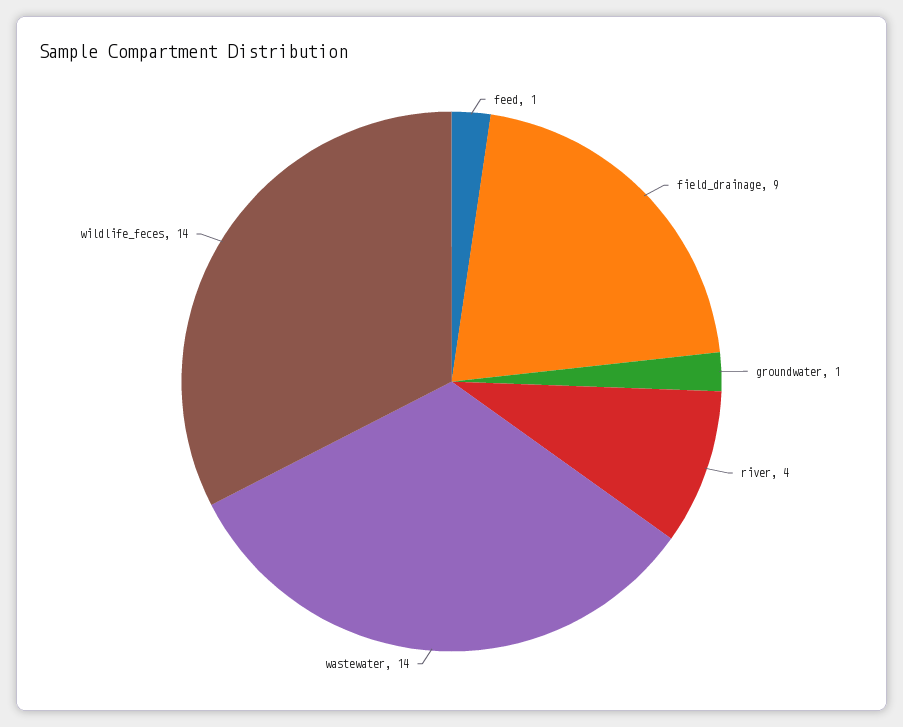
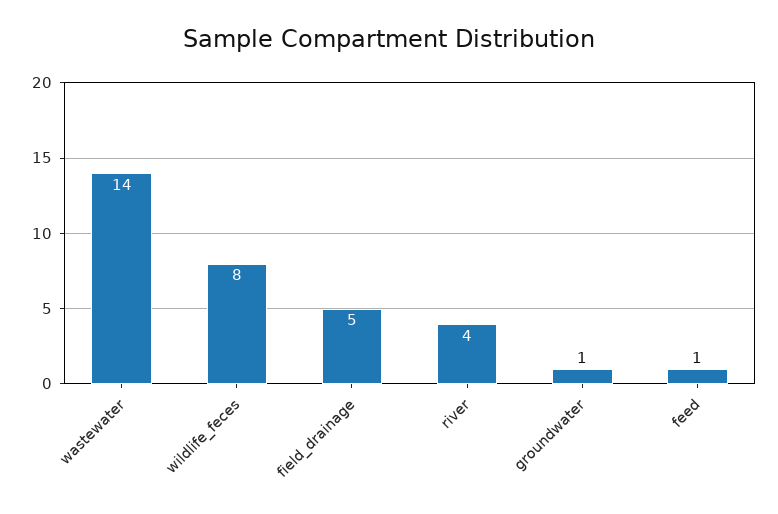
  {
    "feed": 1,
-   "field_drainage": 9,
+   "field_drainage": 5,
    "groundwater": 1,
    "river": 4,
    "wastewater": 14,
-   "wildlife_feces": 14
+   "wildlife_feces": 8
  }

